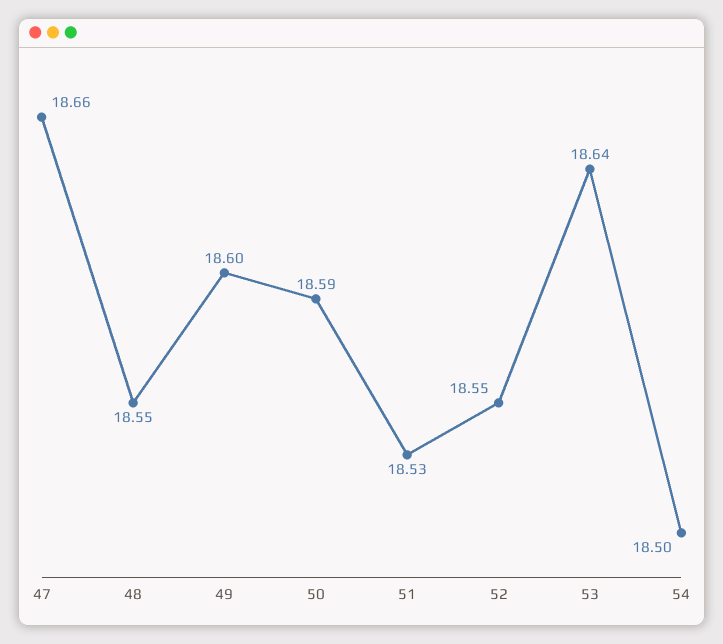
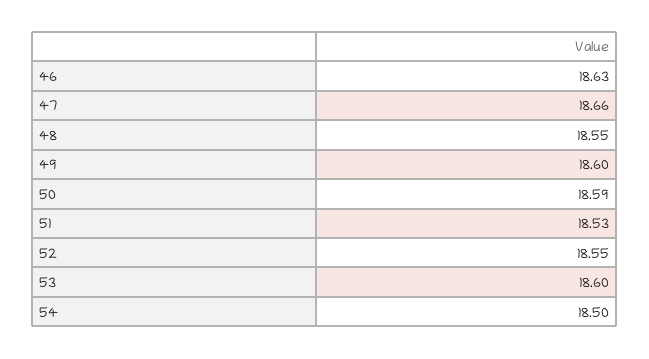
  {
    "47": 18.66,
    "48": 18.55,
    "49": 18.6,
    "50": 18.59,
    "51": 18.53,
    "52": 18.55,
-   "53": 18.64,
+   "53": 18.6,
-   "54": 18.5
+   "54": 18.5,
+   "46": 18.63
  }

